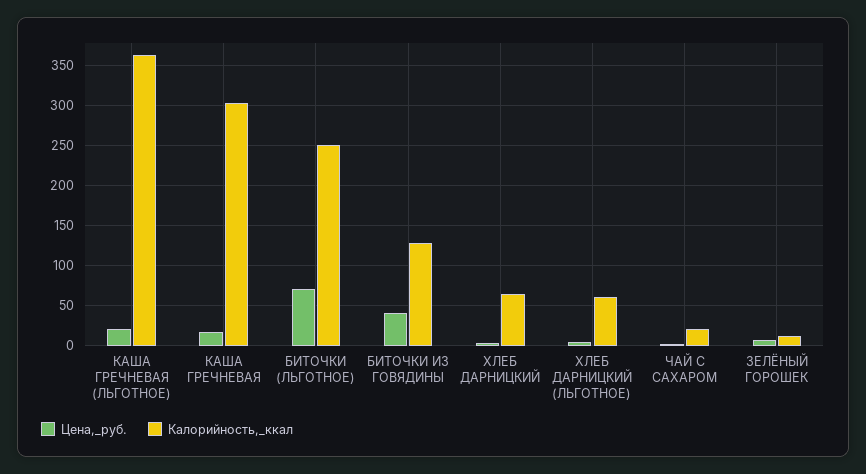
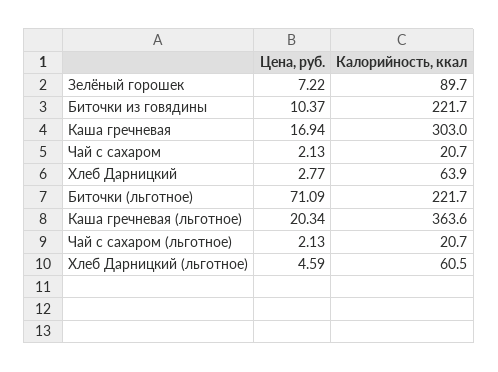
  {
    "Цена,_руб.": {
      "КАША ГРЕЧНЕВАЯ (ЛЬГОТНОЕ)": 20.34,
      "КАША ГРЕЧНЕВАЯ": 16.94,
      "БИТОЧКИ (ЛЬГОТНОЕ)": 71.09,
-     "БИТОЧКИ ИЗ ГОВЯДИНЫ": 40,
+     "БИТОЧКИ ИЗ ГОВЯДИНЫ": 10.37,
      "ХЛЕБ ДАРНИЦКИЙ": 2.77,
      "ХЛЕБ ДАРНИЦКИЙ (ЛЬГОТНОЕ)": 4.59,
      "ЧАЙ С САХАРОМ": 2.13,
-     "ЗЕЛЁНЫЙ ГОРОШЕК": 7.22
+     "ЗЕЛЁНЫЙ ГОРОШЕК": 7.22,
+     "Чай с сахаром (льготное)": 2.13
    },
    "Калорийность,_ккал": {
      "КАША ГРЕЧНЕВАЯ (ЛЬГОТНОЕ)": 363.6,
      "КАША ГРЕЧНЕВАЯ": 303,
-     "БИТОЧКИ (ЛЬГОТНОЕ)": 250,
+     "БИТОЧКИ (ЛЬГОТНОЕ)": 221.7,
-     "БИТОЧКИ ИЗ ГОВЯДИНЫ": 130,
+     "БИТОЧКИ ИЗ ГОВЯДИНЫ": 221.7,
      "ХЛЕБ ДАРНИЦКИЙ": 63.9,
      "ХЛЕБ ДАРНИЦКИЙ (ЛЬГОТНОЕ)": 60.5,
      "ЧАЙ С САХАРОМ": 20.7,
-     "ЗЕЛЁНЫЙ ГОРОШЕК": 10
+     "ЗЕЛЁНЫЙ ГОРОШЕК": 89.7,
+     "Чай с сахаром (льготное)": 20.7
    }
  }

